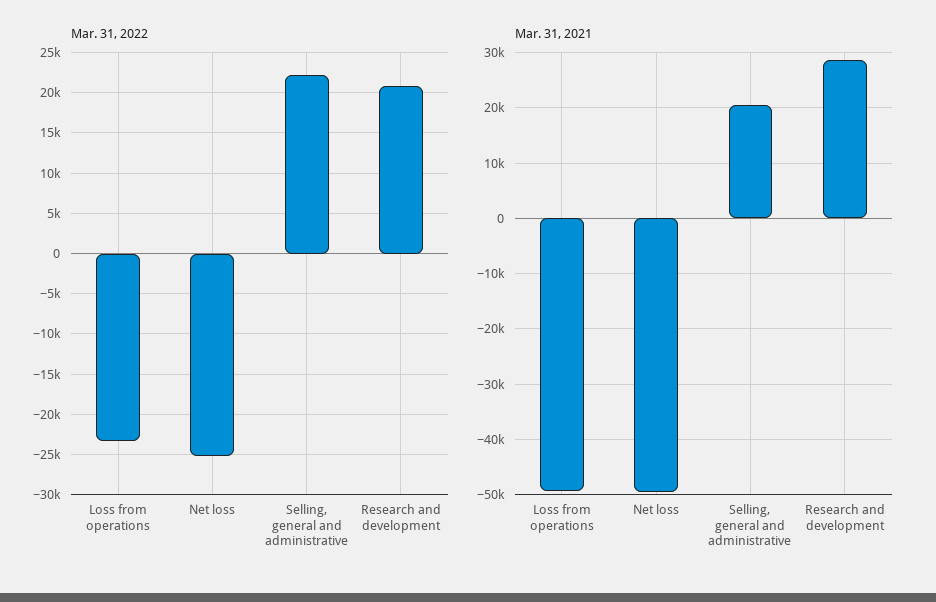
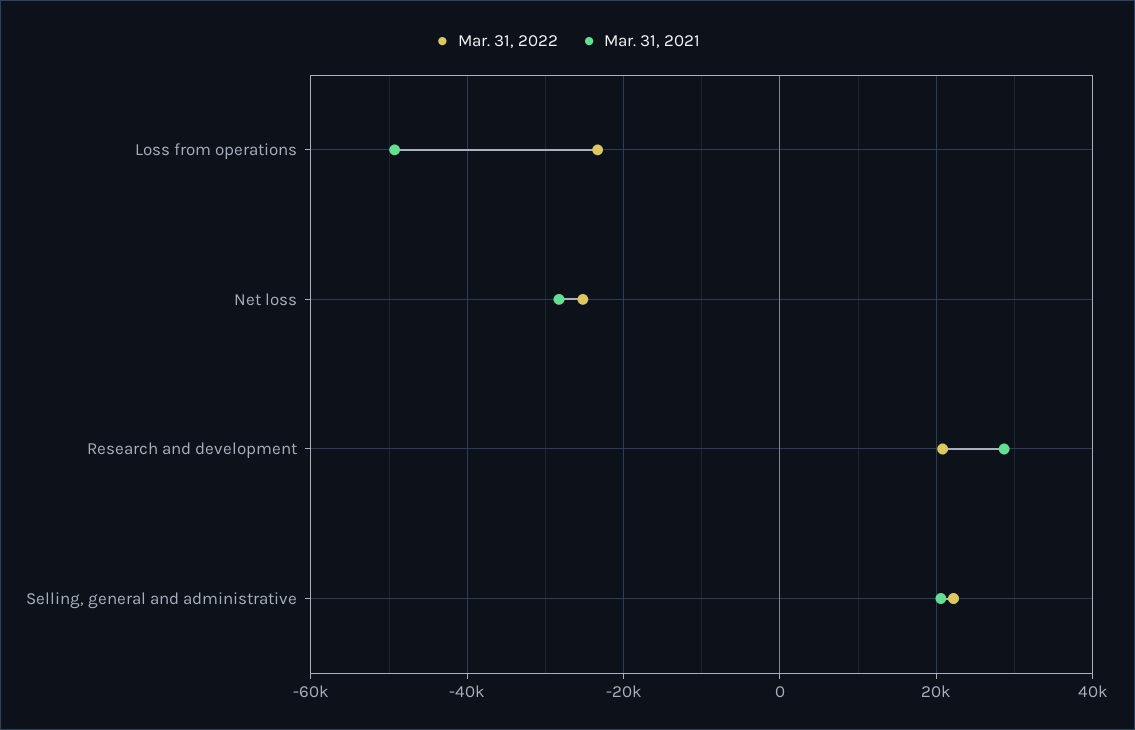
  {
    "Mar. 31, 2022": {
      "Loss from operations": -23000,
      "Net loss": -25000,
      "Selling, general and administrative": 22000,
      "Research and development": 21000
    },
    "Mar. 31, 2021": {
      "Loss from operations": -50000,
-     "Net loss": -50000,
+     "Net loss": -28000,
      "Selling, general and administrative": 20000,
      "Research and development": 28000
    }
  }

